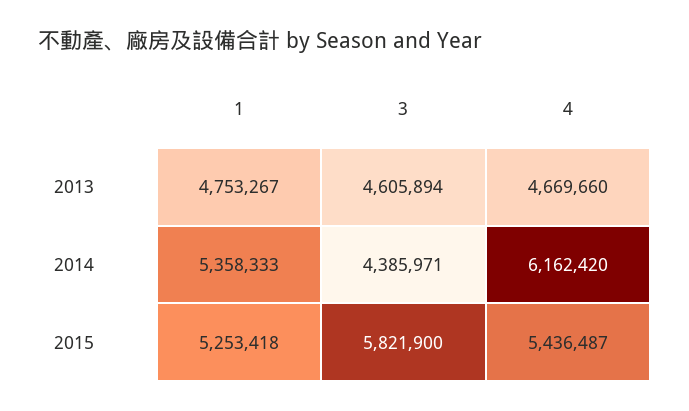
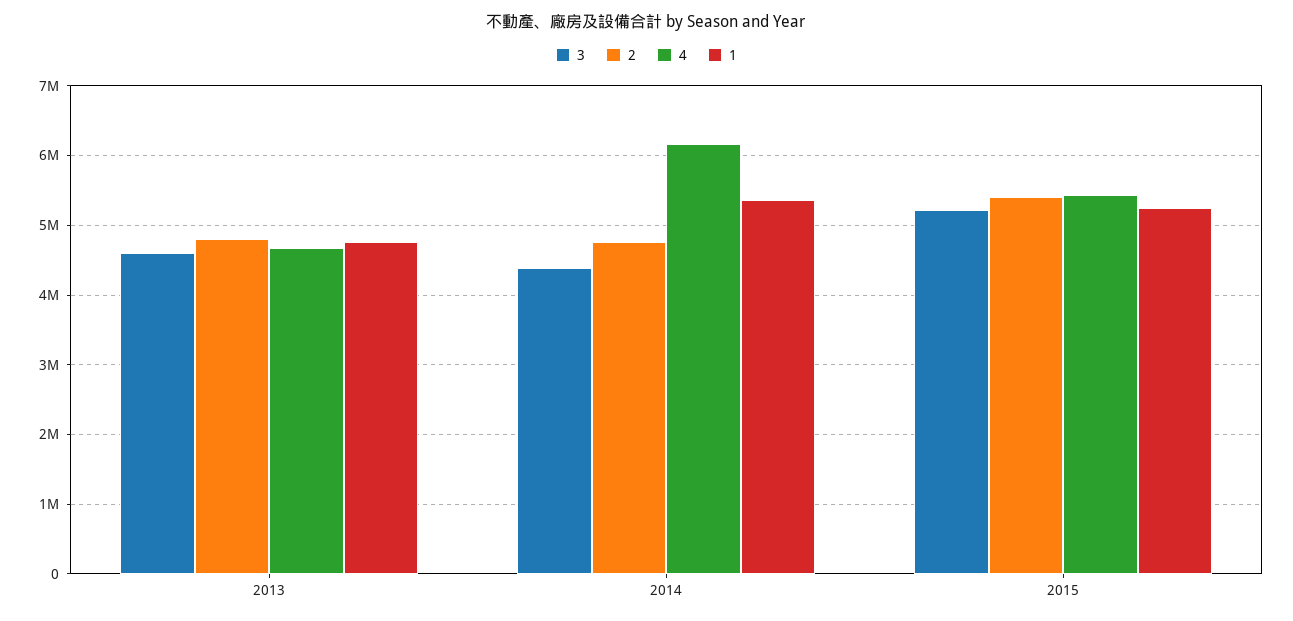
  {
    "1": {
      "2013": 4753267,
      "2014": 5358333,
      "2015": 5253418
    },
    "3": {
      "2013": 4605894,
      "2014": 4385971,
-     "2015": 5821900
+     "2015": 5200000
    },
    "4": {
      "2013": 4669660,
      "2014": 6162420,
      "2015": 5436487
-   }
+   },
+   "2": {
+     "2013": 4800000,
+     "2014": 4800000,
+     "2015": 5400000
+   }
  }

